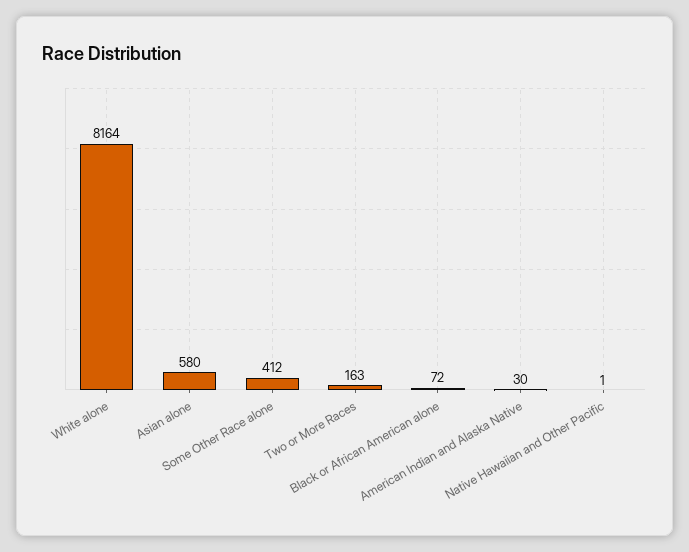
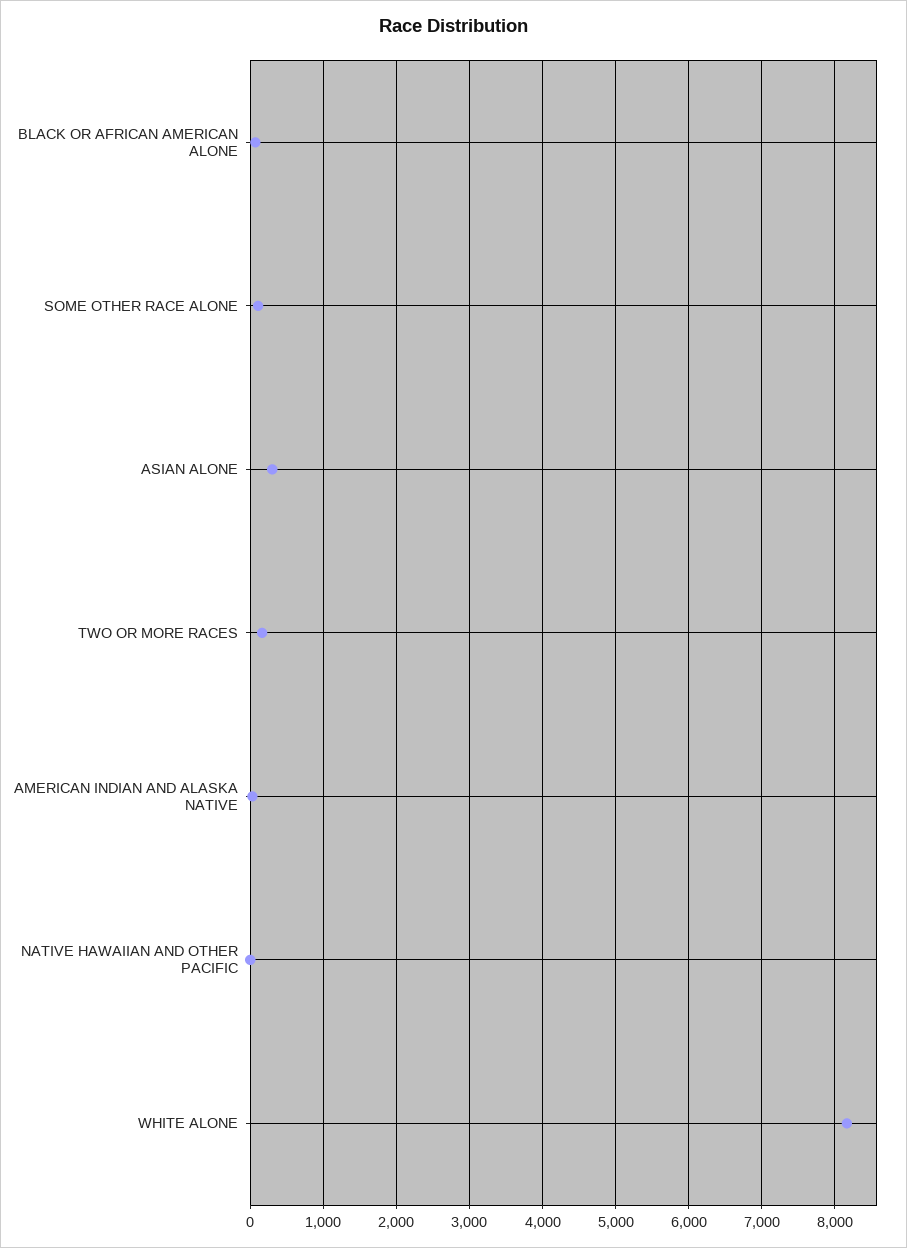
  {
    "White alone": 8164,
-   "Asian alone": 580,
+   "Asian alone": 300,
-   "Some Other Race alone": 412,
+   "Some Other Race alone": 100,
    "Two or More Races": 163,
    "Black or African American alone": 72,
    "American Indian and Alaska Native": 30,
    "Native Hawaiian and Other Pacific": 1
  }

